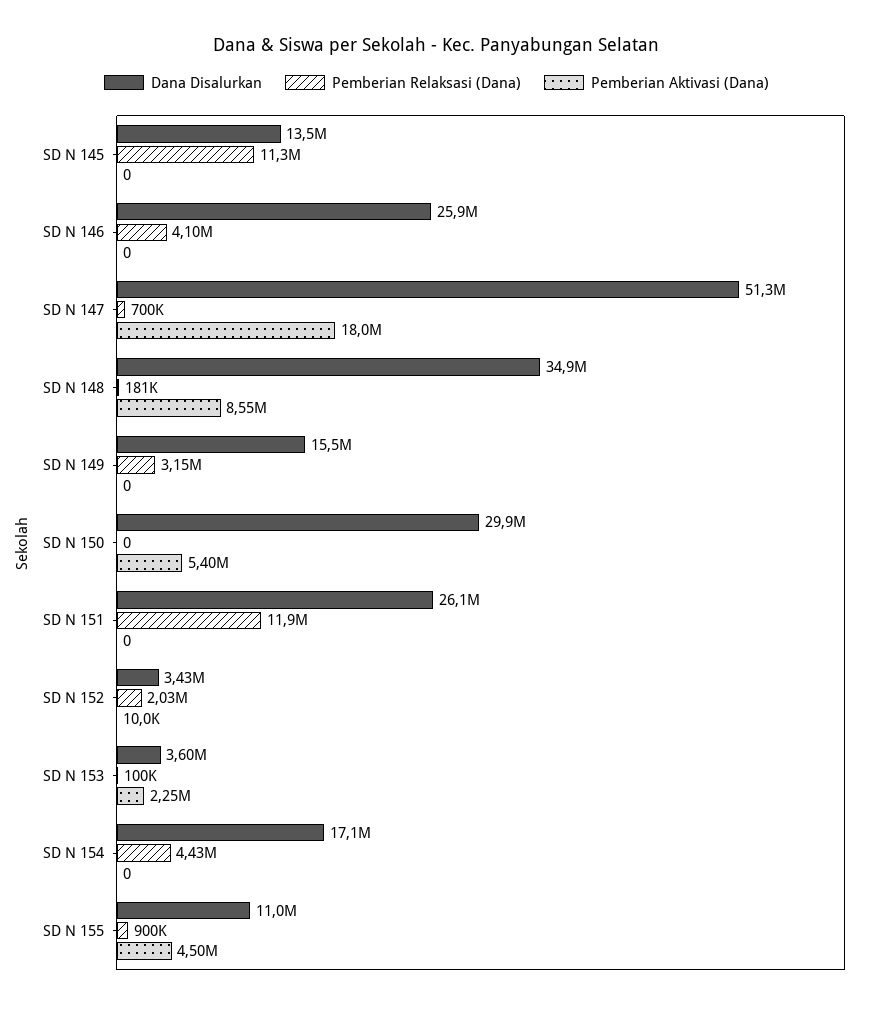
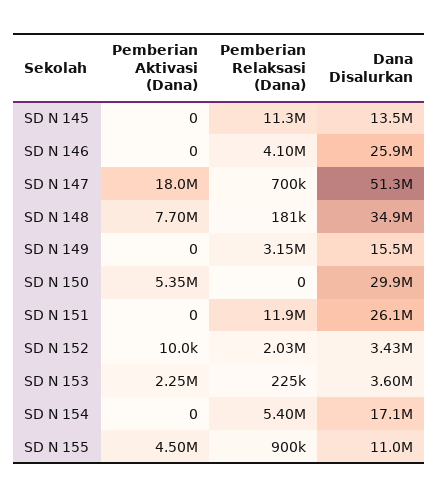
  {
    "Dana Disalurkan": {
      "SD N 145": 13500000,
      "SD N 146": 25900000,
      "SD N 147": 51300000,
      "SD N 148": 34900000,
      "SD N 149": 15500000,
      "SD N 150": 29900000,
      "SD N 151": 26100000,
      "SD N 152": 3430000,
      "SD N 153": 3600000,
      "SD N 154": 17100000,
      "SD N 155": 11000000
    },
    "Pemberian Relaksasi (Dana)": {
      "SD N 145": 11300000,
      "SD N 146": 4100000,
      "SD N 147": 700000,
      "SD N 148": 181000,
      "SD N 149": 3150000,
      "SD N 150": 0,
      "SD N 151": 11900000,
      "SD N 152": 2030000,
-     "SD N 153": 100000,
+     "SD N 153": 225000,
-     "SD N 154": 4430000,
+     "SD N 154": 5400000,
      "SD N 155": 900000
    },
    "Pemberian Aktivasi (Dana)": {
      "SD N 145": 0,
      "SD N 146": 0,
      "SD N 147": 18000000,
-     "SD N 148": 8550000,
+     "SD N 148": 7700000,
      "SD N 149": 0,
-     "SD N 150": 5400000,
+     "SD N 150": 5350000,
      "SD N 151": 0,
      "SD N 152": 10000,
      "SD N 153": 2250000,
      "SD N 154": 0,
      "SD N 155": 4500000
    }
  }

